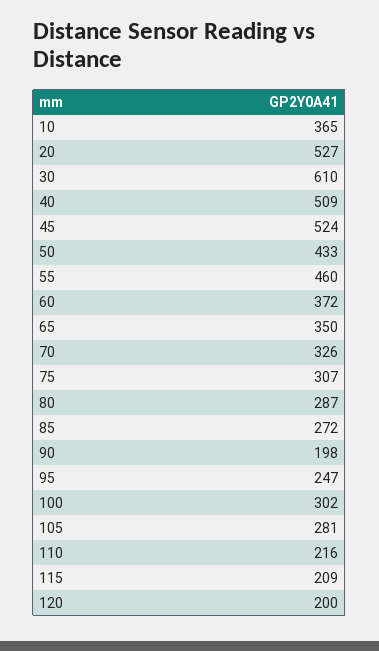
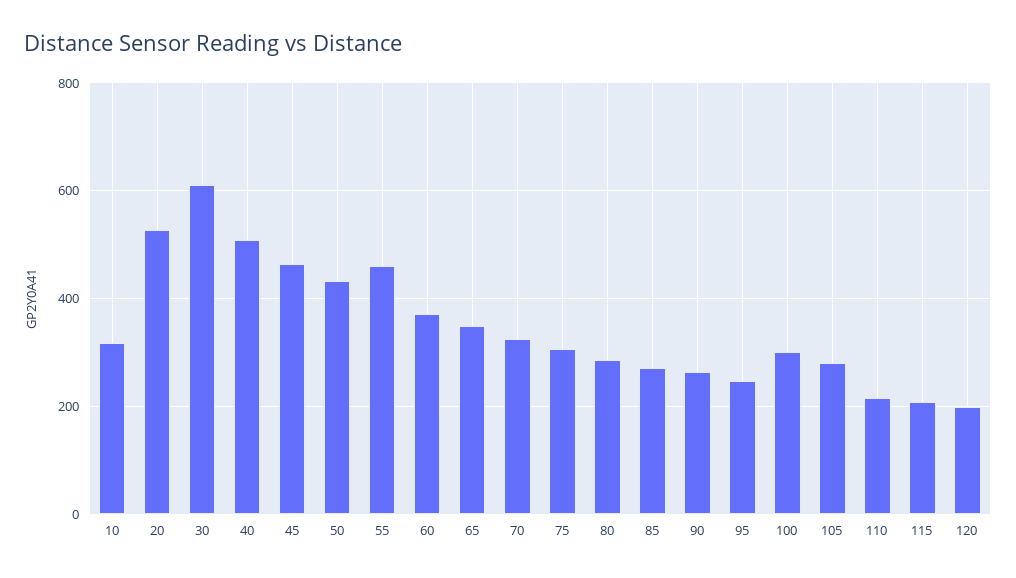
  {
-   "10": 365,
+   "10": 320,
    "20": 527,
    "30": 610,
    "40": 509,
-   "45": 524,
+   "45": 460,
    "50": 433,
    "55": 460,
    "60": 372,
    "65": 350,
    "70": 326,
    "75": 307,
    "80": 287,
    "85": 272,
-   "90": 198,
+   "90": 260,
    "95": 247,
    "100": 302,
    "105": 281,
    "110": 216,
    "115": 209,
    "120": 200
  }

